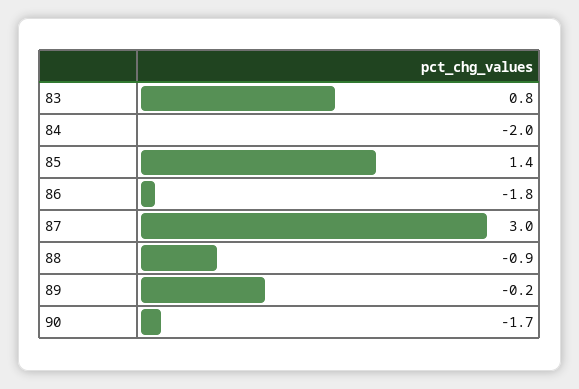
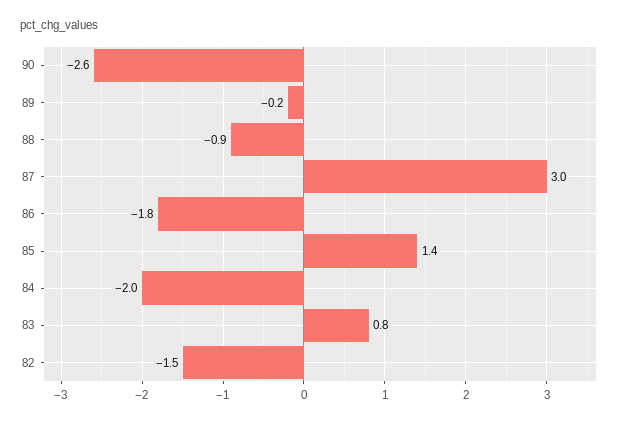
  {
    "83": 0.8,
    "84": -2,
    "85": 1.4,
    "86": -1.8,
    "87": 3,
    "88": -0.9,
    "89": -0.2,
-   "90": -1.7
+   "90": -2.6,
+   "82": -1.5
  }

